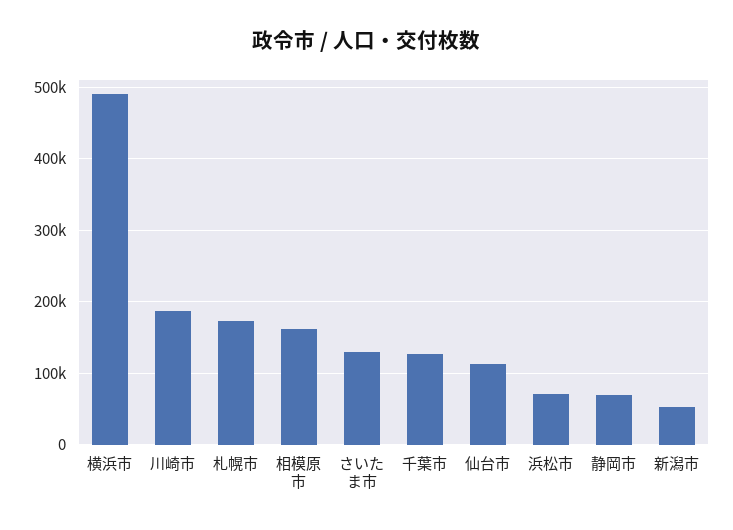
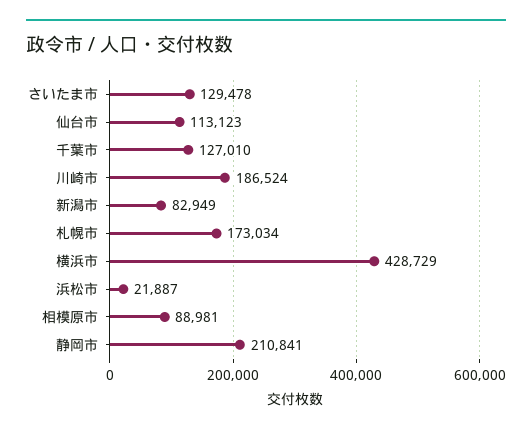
  {
-   "横浜市": 490000,
+   "横浜市": 428729,
    "川崎市": 186524,
    "札幌市": 173034,
-   "相模原市": 160000,
+   "相模原市": 88981,
    "さいたま市": 129478,
    "千葉市": 127010,
    "仙台市": 113123,
-   "浜松市": 70000,
+   "浜松市": 21887,
-   "静岡市": 70000,
+   "静岡市": 210841,
-   "新潟市": 50000
+   "新潟市": 82949
  }

